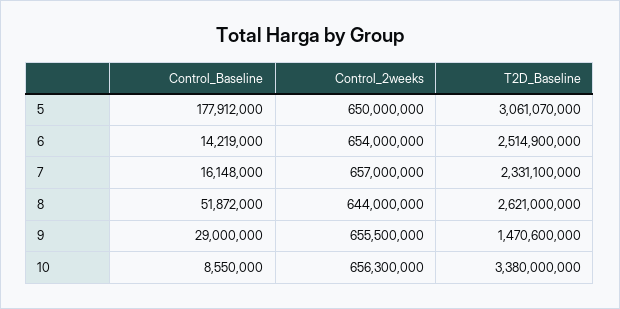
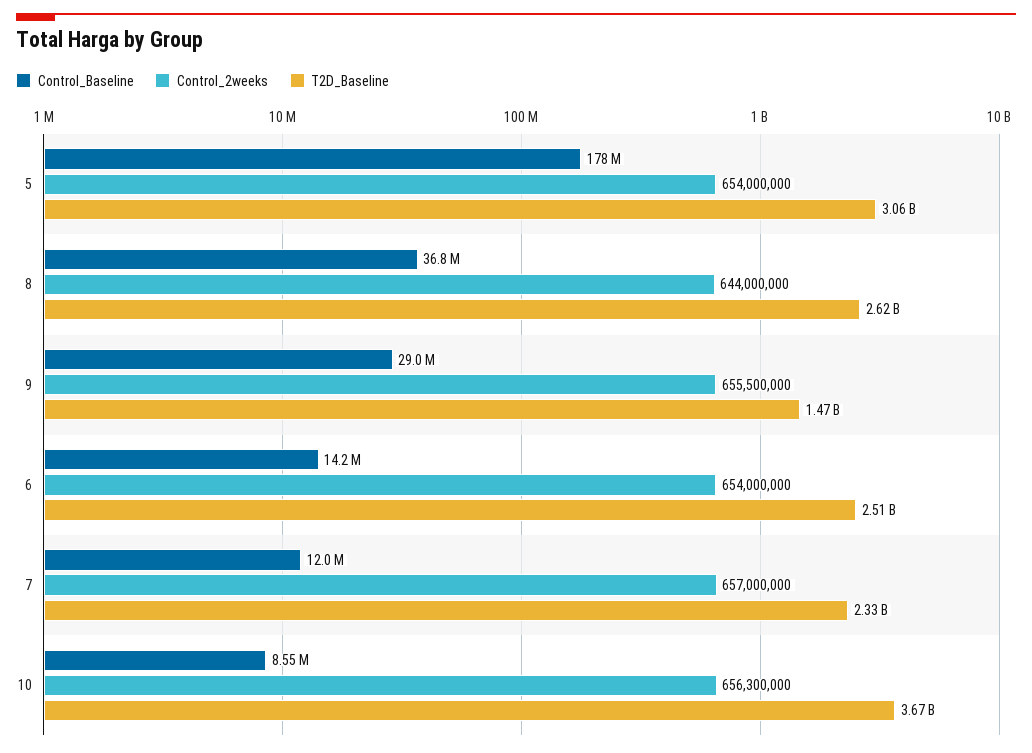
  {
    "Control_Baseline": {
      "5": 177912000,
      "6": 14219000,
-     "7": 16148000,
+     "7": 12000000,
-     "8": 51872000,
+     "8": 36800000,
      "9": 29000000,
      "10": 8550000
    },
    "Control_2weeks": {
-     "5": 650000000,
+     "5": 654000000,
      "6": 654000000,
      "7": 657000000,
      "8": 644000000,
      "9": 655500000,
      "10": 656300000
    },
    "T2D_Baseline": {
      "5": 3061070000,
      "6": 2514900000,
      "7": 2331100000,
      "8": 2621000000,
      "9": 1470600000,
-     "10": 3380000000
+     "10": 3670000000
    }
  }

